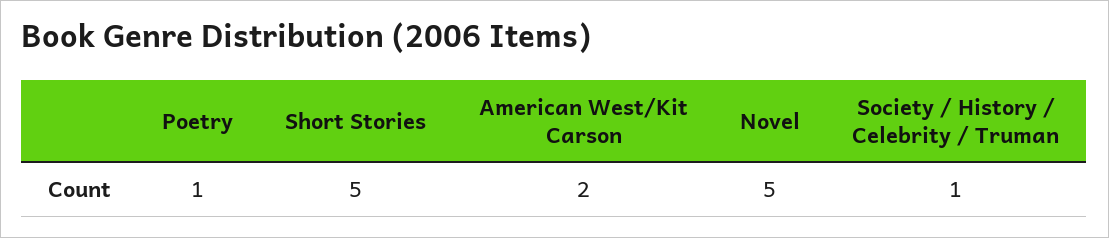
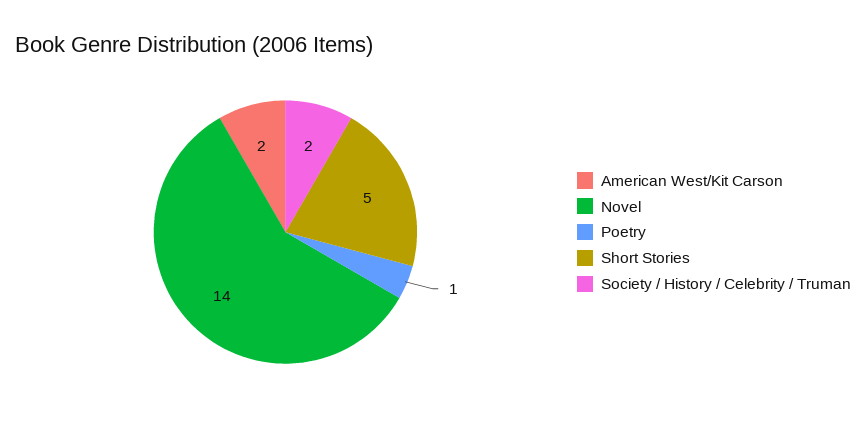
  {
    "Poetry": 1,
    "Short Stories": 5,
    "American West/Kit Carson": 2,
-   "Novel": 5,
+   "Novel": 14,
-   "Society / History / Celebrity / Truman": 1
+   "Society / History / Celebrity / Truman": 2
  }

